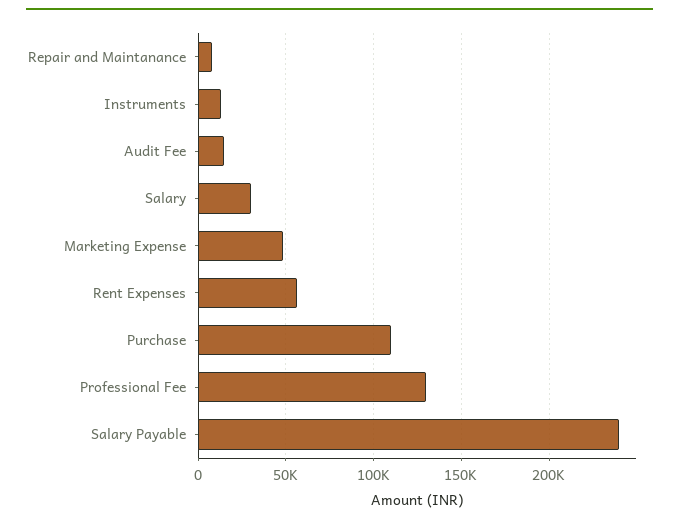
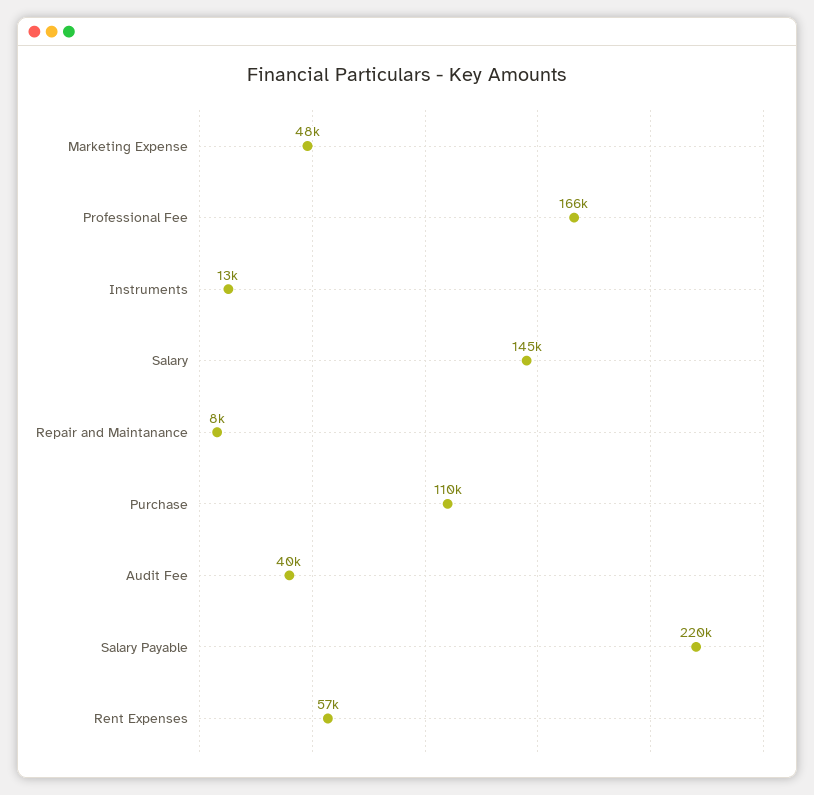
  {
    "Repair and Maintanance": 8000,
    "Instruments": 13000,
-   "Audit Fee": 15000,
+   "Audit Fee": 40000,
-   "Salary": 30000,
+   "Salary": 145000,
    "Marketing Expense": 48000,
    "Rent Expenses": 57000,
    "Purchase": 110000,
-   "Professional Fee": 130000,
+   "Professional Fee": 166000,
-   "Salary Payable": 240000
+   "Salary Payable": 220000
  }

